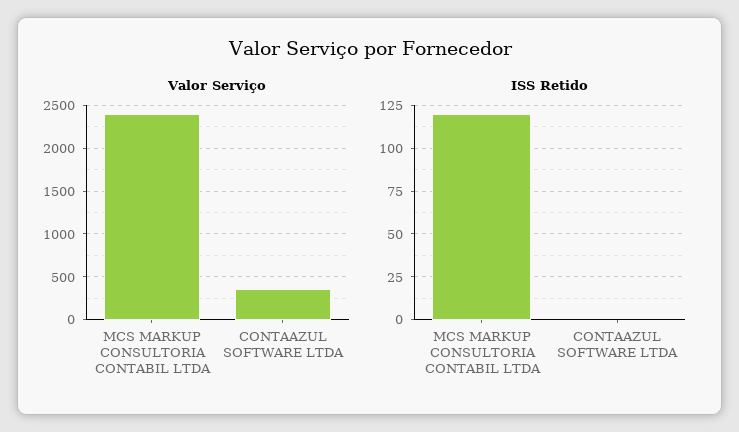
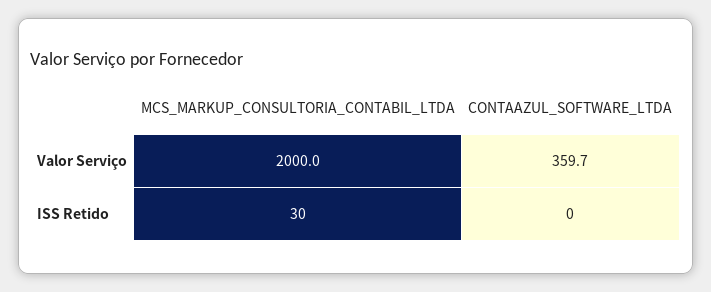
  {
    "Valor Serviço": {
-     "MCS MARKUP CONSULTORIA CONTABIL LTDA": 2400,
+     "MCS MARKUP CONSULTORIA CONTABIL LTDA": 2000,
      "CONTAAZUL SOFTWARE LTDA": 359.7
    },
    "ISS Retido": {
-     "MCS MARKUP CONSULTORIA CONTABIL LTDA": 120,
+     "MCS MARKUP CONSULTORIA CONTABIL LTDA": 30,
      "CONTAAZUL SOFTWARE LTDA": 0
    }
  }

